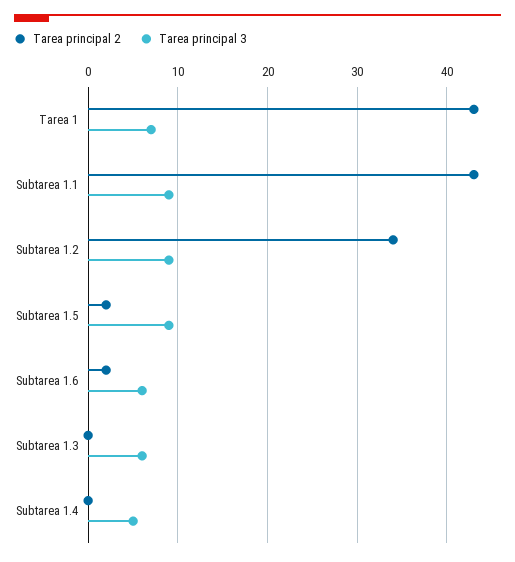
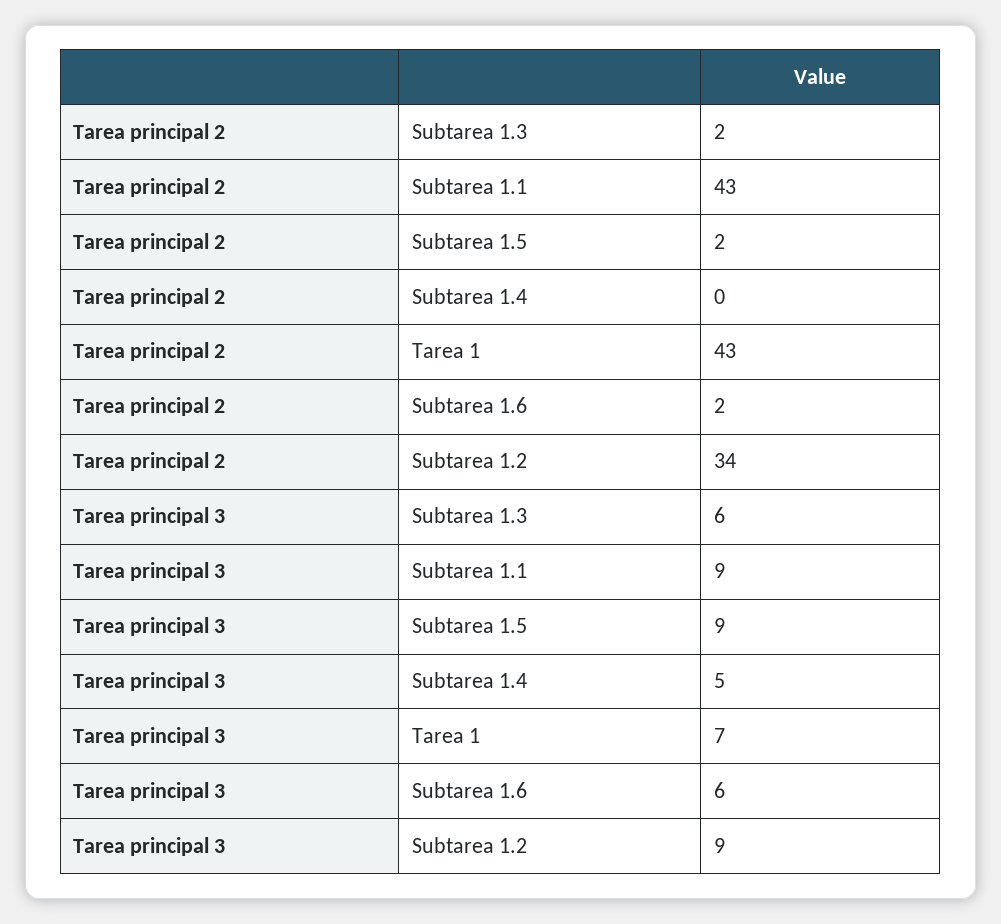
  {
    "Tarea principal 2": {
      "Tarea 1": 43,
      "Subtarea 1.1": 43,
      "Subtarea 1.2": 34,
      "Subtarea 1.5": 2,
      "Subtarea 1.6": 2,
-     "Subtarea 1.3": 0,
+     "Subtarea 1.3": 2,
      "Subtarea 1.4": 0
    },
    "Tarea principal 3": {
      "Tarea 1": 7,
      "Subtarea 1.1": 9,
      "Subtarea 1.2": 9,
      "Subtarea 1.5": 9,
      "Subtarea 1.6": 6,
      "Subtarea 1.3": 6,
      "Subtarea 1.4": 5
    }
  }

